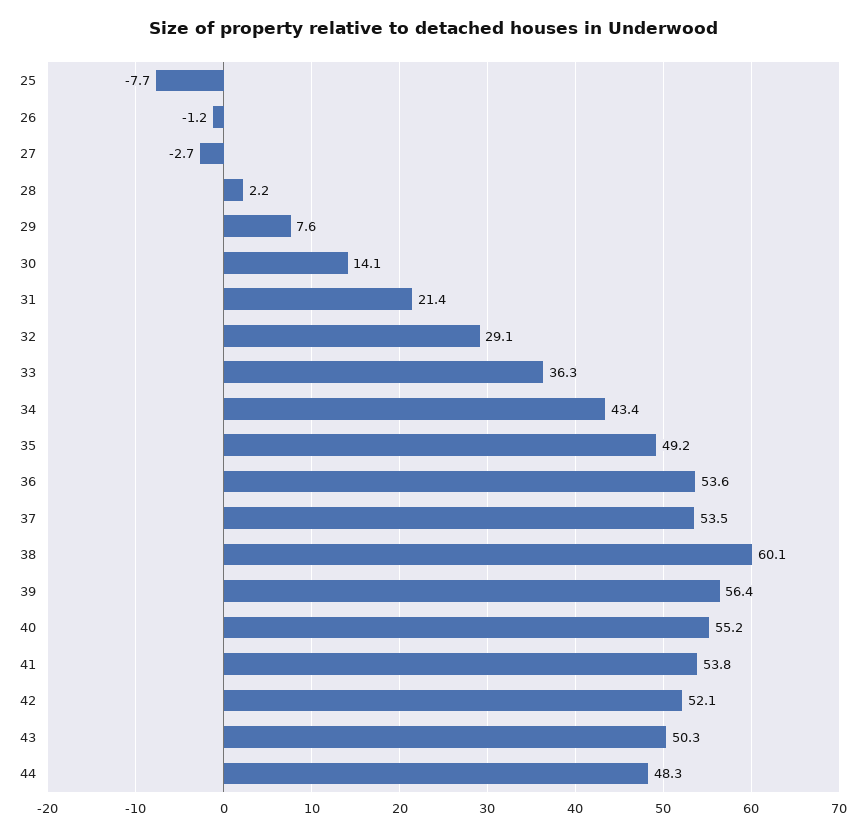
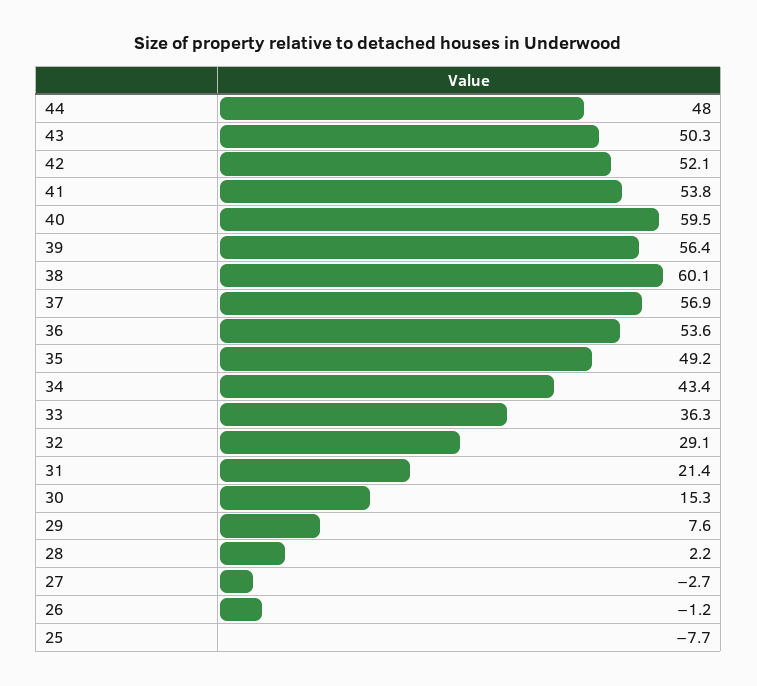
  {
    "25": -7.7,
    "26": -1.2,
    "27": -2.7,
    "28": 2.2,
    "29": 7.6,
-   "30": 14.1,
+   "30": 15.3,
    "31": 21.4,
    "32": 29.1,
    "33": 36.3,
    "34": 43.4,
    "35": 49.2,
    "36": 53.6,
-   "37": 53.5,
+   "37": 56.9,
    "38": 60.1,
    "39": 56.4,
-   "40": 55.2,
+   "40": 59.5,
    "41": 53.8,
    "42": 52.1,
    "43": 50.3,
-   "44": 48.3
+   "44": 48
  }

